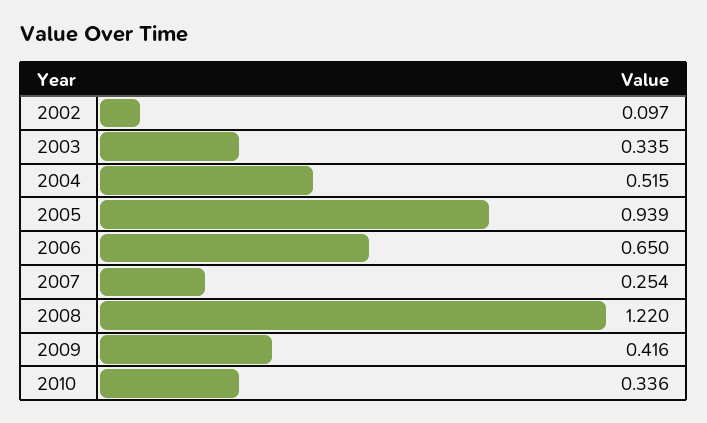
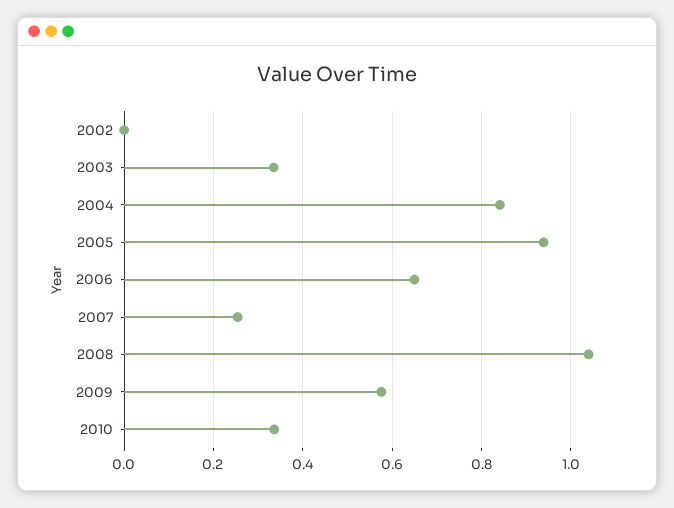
  {
-   "2002": 0.097,
+   "2002": 0,
    "2003": 0.335,
-   "2004": 0.515,
+   "2004": 0.84,
    "2005": 0.939,
    "2006": 0.65,
    "2007": 0.254,
-   "2008": 1.22,
+   "2008": 1.04,
-   "2009": 0.416,
+   "2009": 0.58,
    "2010": 0.336
  }

